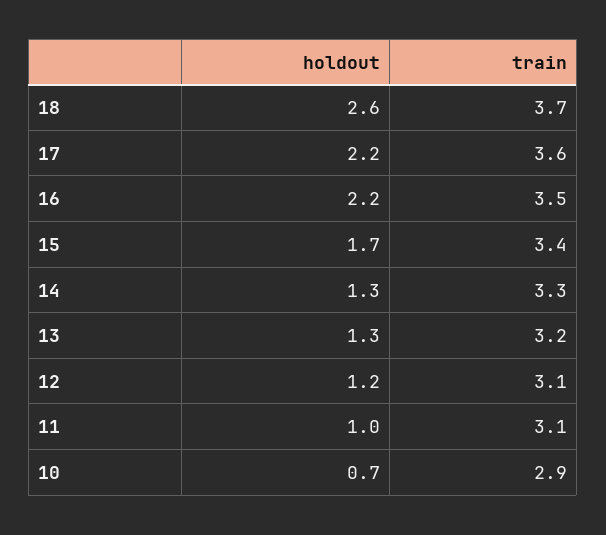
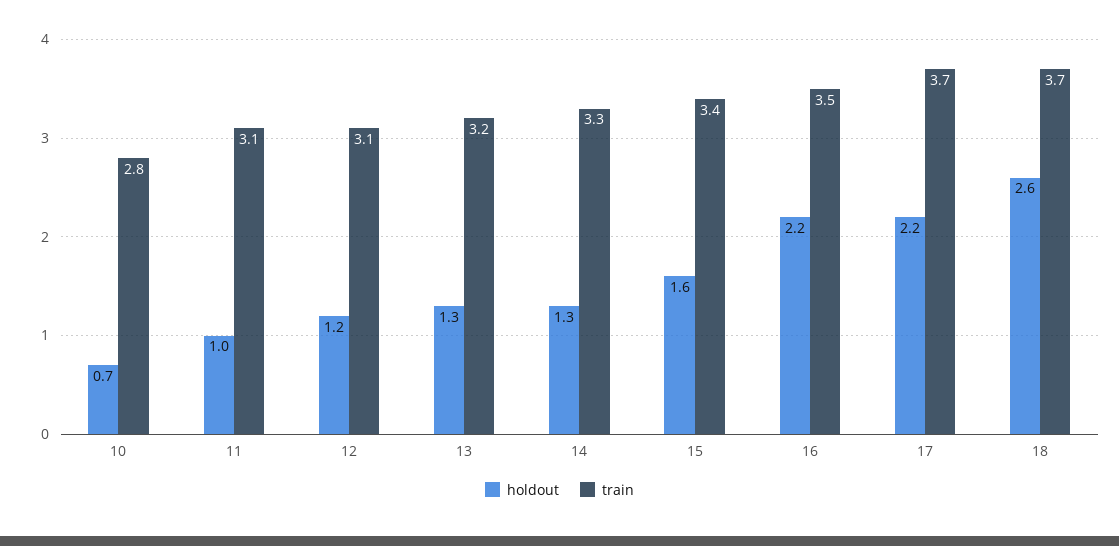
  {
    "holdout": {
      "18": 2.6,
      "17": 2.2,
      "16": 2.2,
-     "15": 1.7,
+     "15": 1.6,
      "14": 1.3,
      "13": 1.3,
      "12": 1.2,
      "11": 1,
      "10": 0.7
    },
    "train": {
      "18": 3.7,
-     "17": 3.6,
+     "17": 3.7,
      "16": 3.5,
      "15": 3.4,
      "14": 3.3,
      "13": 3.2,
      "12": 3.1,
      "11": 3.1,
-     "10": 2.9
+     "10": 2.8
    }
  }

